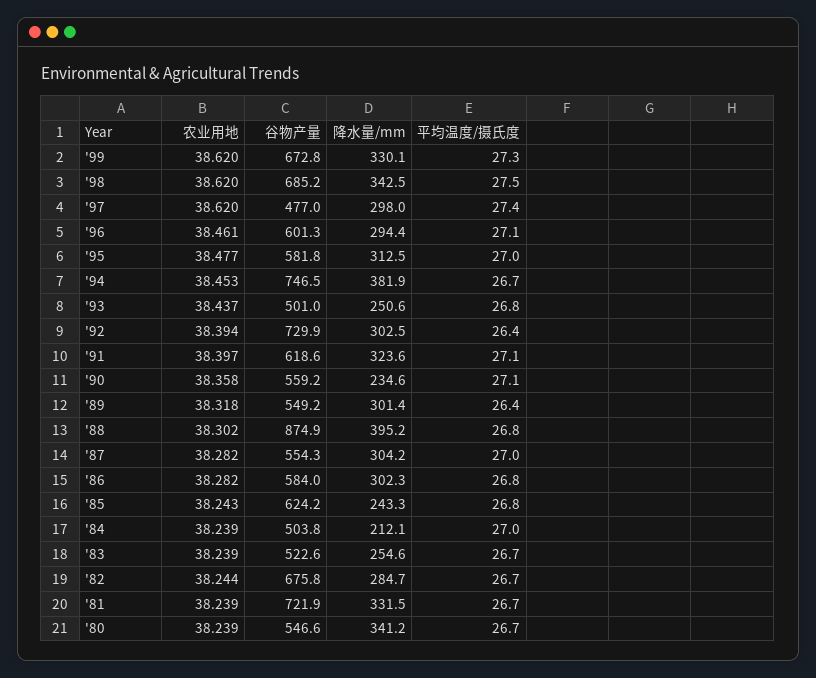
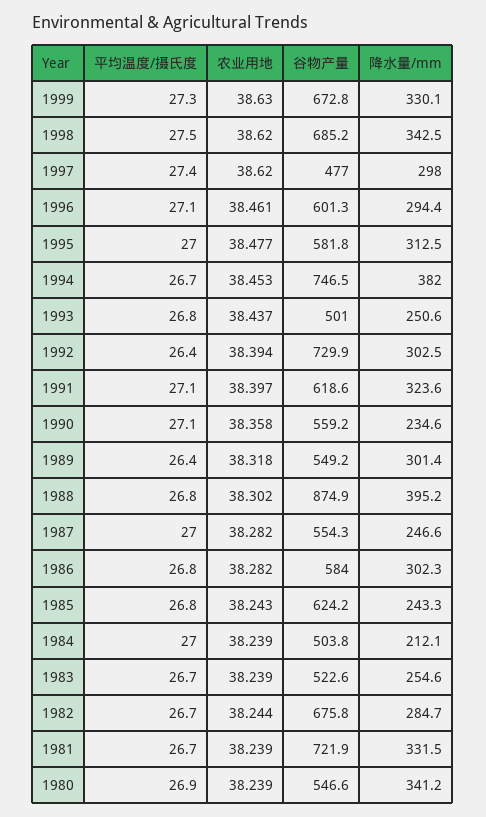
  {
    "农业用地": {
-     "'99": 38.62,
+     "'99": 38.63,
      "'98": 38.62,
      "'97": 38.62,
      "'96": 38.461,
      "'95": 38.477,
      "'94": 38.453,
      "'93": 38.437,
      "'92": 38.394,
      "'91": 38.397,
      "'90": 38.358,
      "'89": 38.318,
      "'88": 38.302,
      "'87": 38.282,
      "'86": 38.282,
      "'85": 38.243,
      "'84": 38.239,
      "'83": 38.239,
      "'82": 38.244,
      "'81": 38.239,
      "'80": 38.239
    },
    "谷物产量": {
      "'99": 672.8,
      "'98": 685.2,
      "'97": 477,
      "'96": 601.3,
      "'95": 581.8,
      "'94": 746.5,
      "'93": 501,
      "'92": 729.9,
      "'91": 618.6,
      "'90": 559.2,
      "'89": 549.2,
      "'88": 874.9,
      "'87": 554.3,
      "'86": 584,
      "'85": 624.2,
      "'84": 503.8,
      "'83": 522.6,
      "'82": 675.8,
      "'81": 721.9,
      "'80": 546.6
    },
    "降水量/mm": {
      "'99": 330.1,
      "'98": 342.5,
      "'97": 298,
      "'96": 294.4,
      "'95": 312.5,
-     "'94": 381.9,
+     "'94": 382,
      "'93": 250.6,
      "'92": 302.5,
      "'91": 323.6,
      "'90": 234.6,
      "'89": 301.4,
      "'88": 395.2,
-     "'87": 304.2,
+     "'87": 246.6,
      "'86": 302.3,
      "'85": 243.3,
      "'84": 212.1,
      "'83": 254.6,
      "'82": 284.7,
      "'81": 331.5,
      "'80": 341.2
    },
    "平均温度/摄氏度": {
      "'99": 27.3,
      "'98": 27.5,
      "'97": 27.4,
      "'96": 27.1,
      "'95": 27,
      "'94": 26.7,
      "'93": 26.8,
      "'92": 26.4,
      "'91": 27.1,
      "'90": 27.1,
      "'89": 26.4,
      "'88": 26.8,
      "'87": 27,
      "'86": 26.8,
      "'85": 26.8,
      "'84": 27,
      "'83": 26.7,
      "'82": 26.7,
      "'81": 26.7,
-     "'80": 26.7
+     "'80": 26.9
    }
  }

